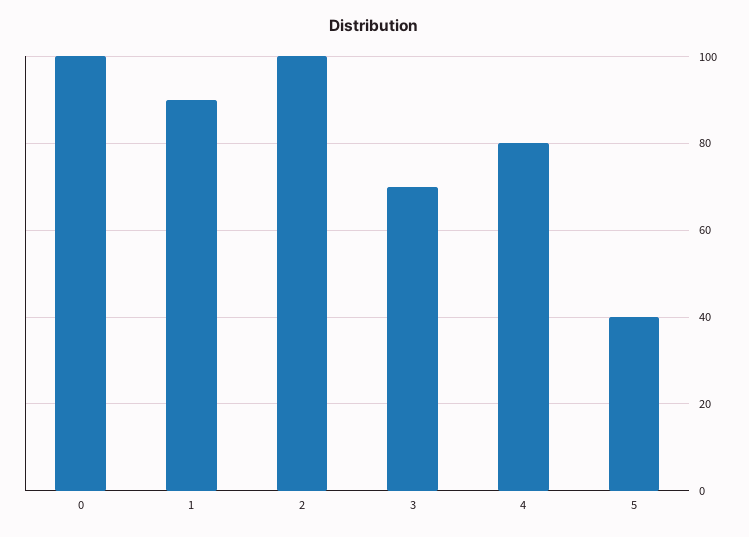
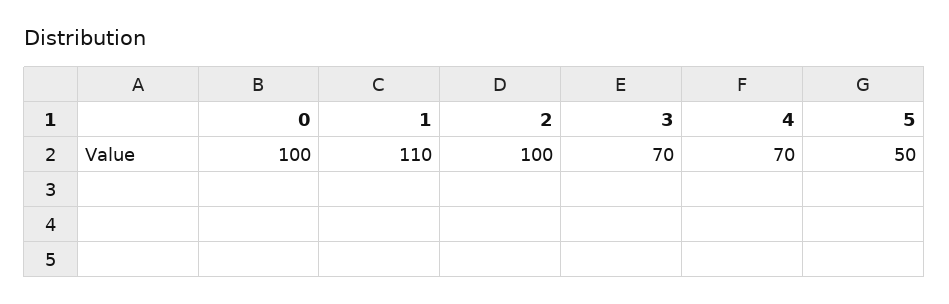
  {
    "0": 100,
-   "1": 90,
+   "1": 110,
    "2": 100,
    "3": 70,
-   "4": 80,
+   "4": 70,
-   "5": 40
+   "5": 50
  }

